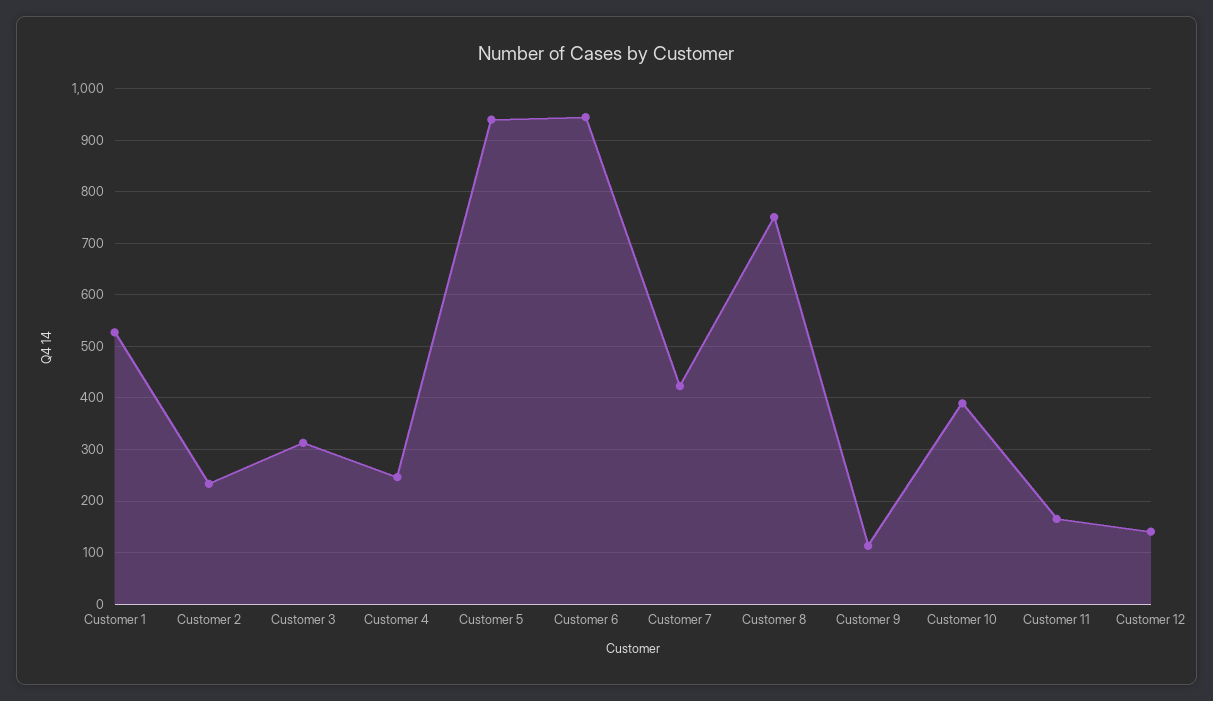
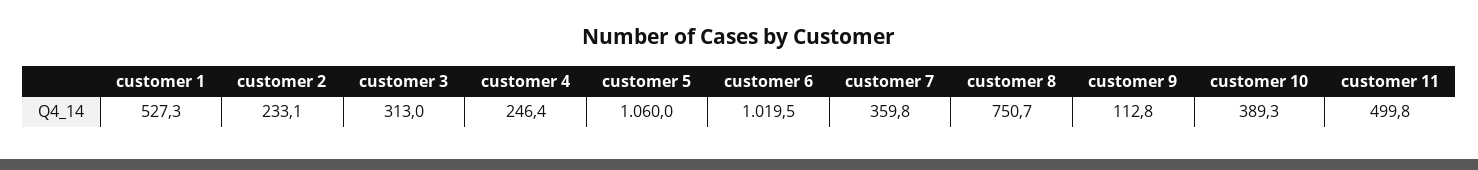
  {
    "Customer 1": 527.3,
    "Customer 2": 233.1,
    "Customer 3": 313,
    "Customer 4": 246.4,
-   "Customer 5": 940,
+   "Customer 5": 1060,
-   "Customer 6": 940,
+   "Customer 6": 1019.5,
-   "Customer 7": 420,
+   "Customer 7": 359.8,
    "Customer 8": 750.7,
    "Customer 9": 112.8,
    "Customer 10": 389.3,
-   "Customer 11": 160,
+   "Customer 11": 499.8
-   "Customer 12": 140
  }

